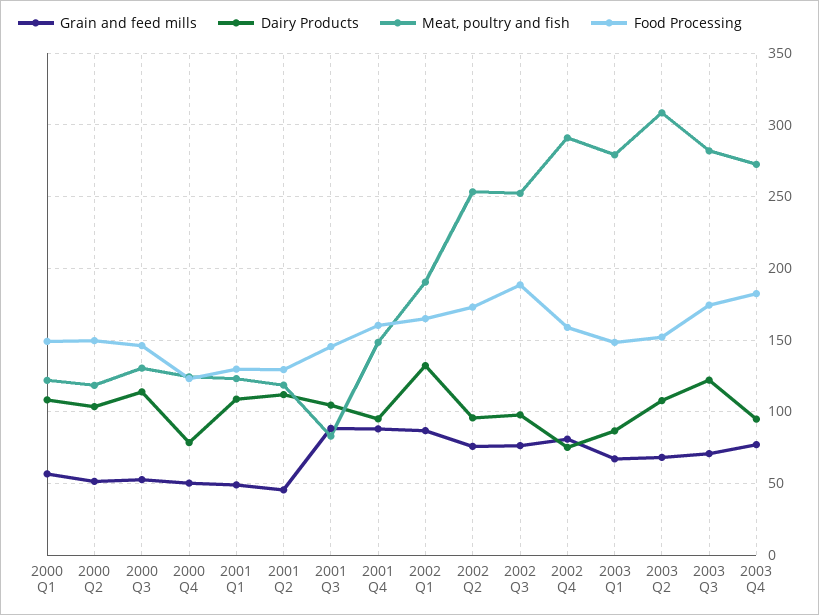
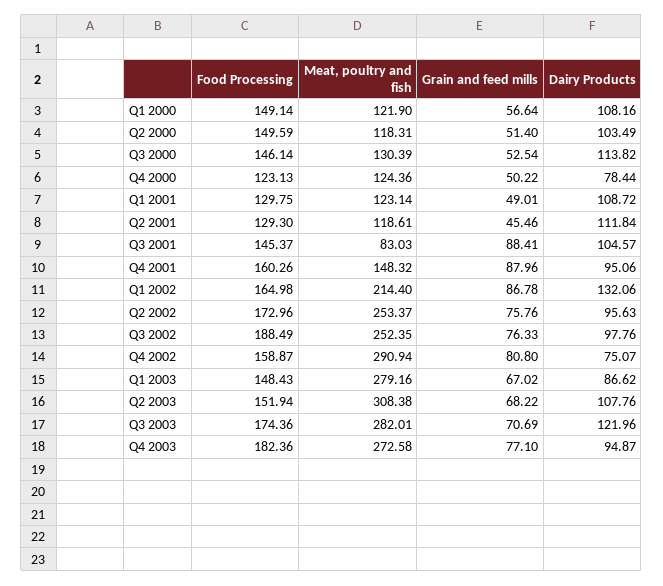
  {
    "Grain and feed mills": {
      "2000 Q1": 56.64,
      "2000 Q2": 51.4,
      "2000 Q3": 52.54,
      "2000 Q4": 50.22,
      "2001 Q1": 49.01,
      "2001 Q2": 45.46,
      "2001 Q3": 88.41,
      "2001 Q4": 87.96,
      "2002 Q1": 86.78,
      "2002 Q2": 75.76,
      "2002 Q3": 76.33,
      "2002 Q4": 80.8,
      "2003 Q1": 67.02,
      "2003 Q2": 68.22,
      "2003 Q3": 70.69,
      "2003 Q4": 77.1
    },
    "Dairy Products": {
      "2000 Q1": 108.16,
      "2000 Q2": 103.49,
      "2000 Q3": 113.82,
      "2000 Q4": 78.44,
      "2001 Q1": 108.72,
      "2001 Q2": 111.84,
      "2001 Q3": 104.57,
      "2001 Q4": 95.06,
      "2002 Q1": 132.06,
      "2002 Q2": 95.63,
      "2002 Q3": 97.76,
      "2002 Q4": 75.07,
      "2003 Q1": 86.62,
      "2003 Q2": 107.76,
      "2003 Q3": 121.96,
      "2003 Q4": 94.87
    },
    "Meat, poultry and fish": {
      "2000 Q1": 121.9,
      "2000 Q2": 118.31,
      "2000 Q3": 130.39,
      "2000 Q4": 124.36,
      "2001 Q1": 123.14,
      "2001 Q2": 118.61,
      "2001 Q3": 83.03,
      "2001 Q4": 148.32,
-     "2002 Q1": 190,
+     "2002 Q1": 214.4,
      "2002 Q2": 253.37,
      "2002 Q3": 252.35,
      "2002 Q4": 290.94,
      "2003 Q1": 279.16,
      "2003 Q2": 308.38,
      "2003 Q3": 282.01,
      "2003 Q4": 272.58
    },
    "Food Processing": {
      "2000 Q1": 149.14,
      "2000 Q2": 149.59,
      "2000 Q3": 146.14,
      "2000 Q4": 123.13,
      "2001 Q1": 129.75,
      "2001 Q2": 129.3,
      "2001 Q3": 145.37,
      "2001 Q4": 160.26,
      "2002 Q1": 164.98,
      "2002 Q2": 172.96,
      "2002 Q3": 188.49,
      "2002 Q4": 158.87,
      "2003 Q1": 148.43,
      "2003 Q2": 151.94,
      "2003 Q3": 174.36,
      "2003 Q4": 182.36
    }
  }

